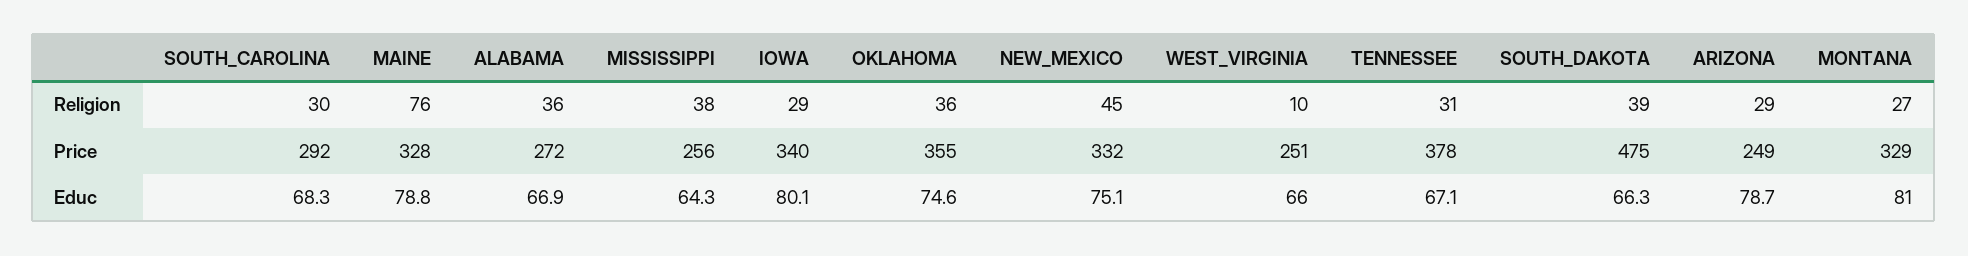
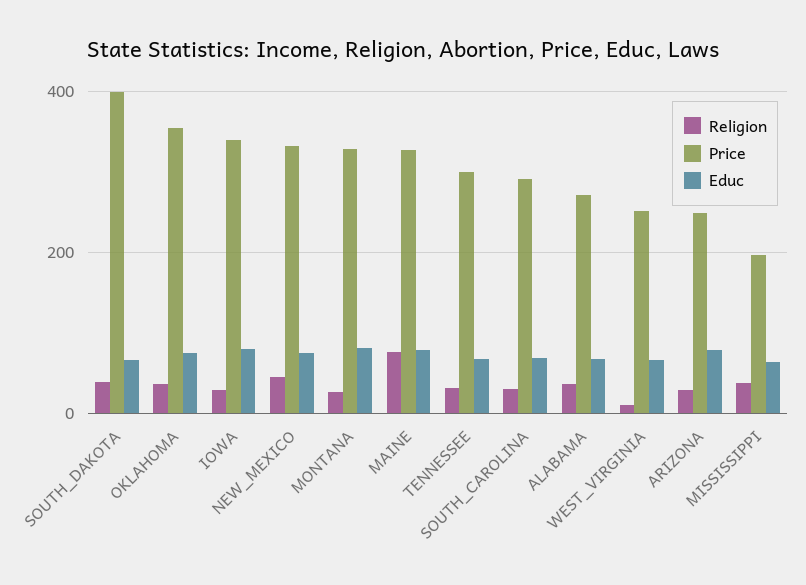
  {
    "Religion": {
      "SOUTH_CAROLINA": 30,
      "MAINE": 76,
      "ALABAMA": 36,
      "MISSISSIPPI": 38,
      "IOWA": 29,
      "OKLAHOMA": 36,
      "NEW_MEXICO": 45,
      "WEST_VIRGINIA": 10,
      "TENNESSEE": 31,
      "SOUTH_DAKOTA": 39,
      "ARIZONA": 29,
      "MONTANA": 27
    },
    "Price": {
      "SOUTH_CAROLINA": 292,
      "MAINE": 328,
      "ALABAMA": 272,
-     "MISSISSIPPI": 256,
+     "MISSISSIPPI": 200,
      "IOWA": 340,
      "OKLAHOMA": 355,
      "NEW_MEXICO": 332,
      "WEST_VIRGINIA": 251,
-     "TENNESSEE": 378,
+     "TENNESSEE": 300,
-     "SOUTH_DAKOTA": 475,
+     "SOUTH_DAKOTA": 400,
      "ARIZONA": 249,
      "MONTANA": 329
    },
    "Educ": {
      "SOUTH_CAROLINA": 68.3,
      "MAINE": 78.8,
      "ALABAMA": 66.9,
      "MISSISSIPPI": 64.3,
      "IOWA": 80.1,
      "OKLAHOMA": 74.6,
      "NEW_MEXICO": 75.1,
      "WEST_VIRGINIA": 66,
      "TENNESSEE": 67.1,
      "SOUTH_DAKOTA": 66.3,
      "ARIZONA": 78.7,
      "MONTANA": 81
    }
  }

